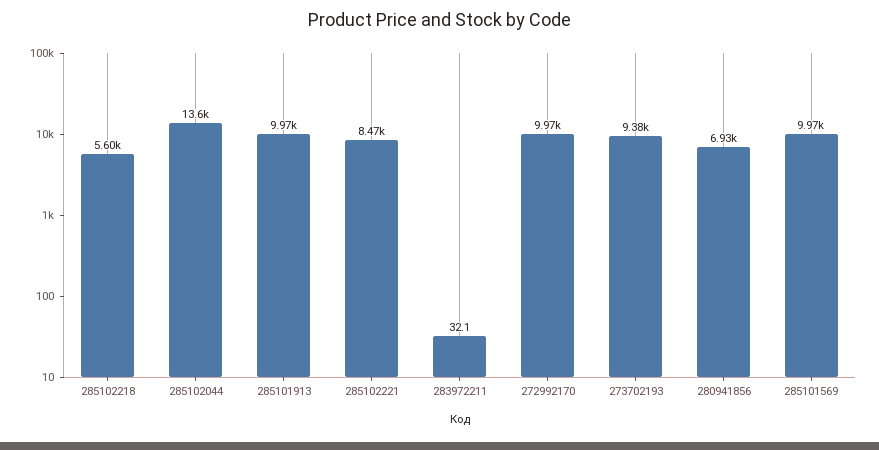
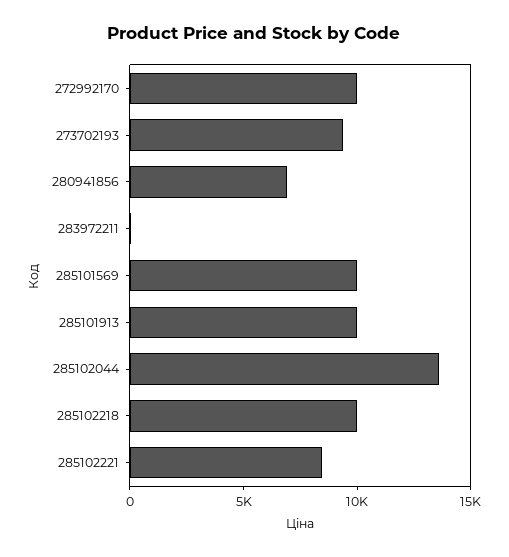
  {
-   "285102218": 5600,
+   "285102218": 10000,
    "285102044": 13600,
    "285101913": 9970,
    "285102221": 8470,
    "283972211": 32.1,
    "272992170": 9970,
    "273702193": 9380,
    "280941856": 6930,
    "285101569": 9970
  }

